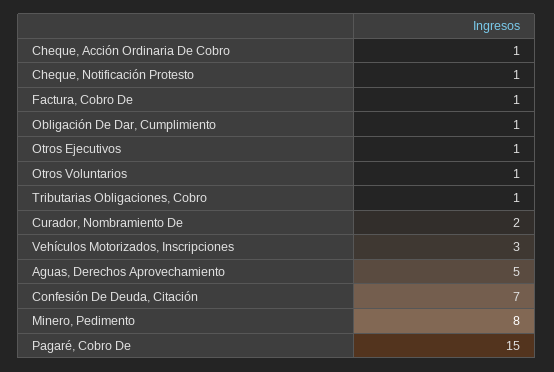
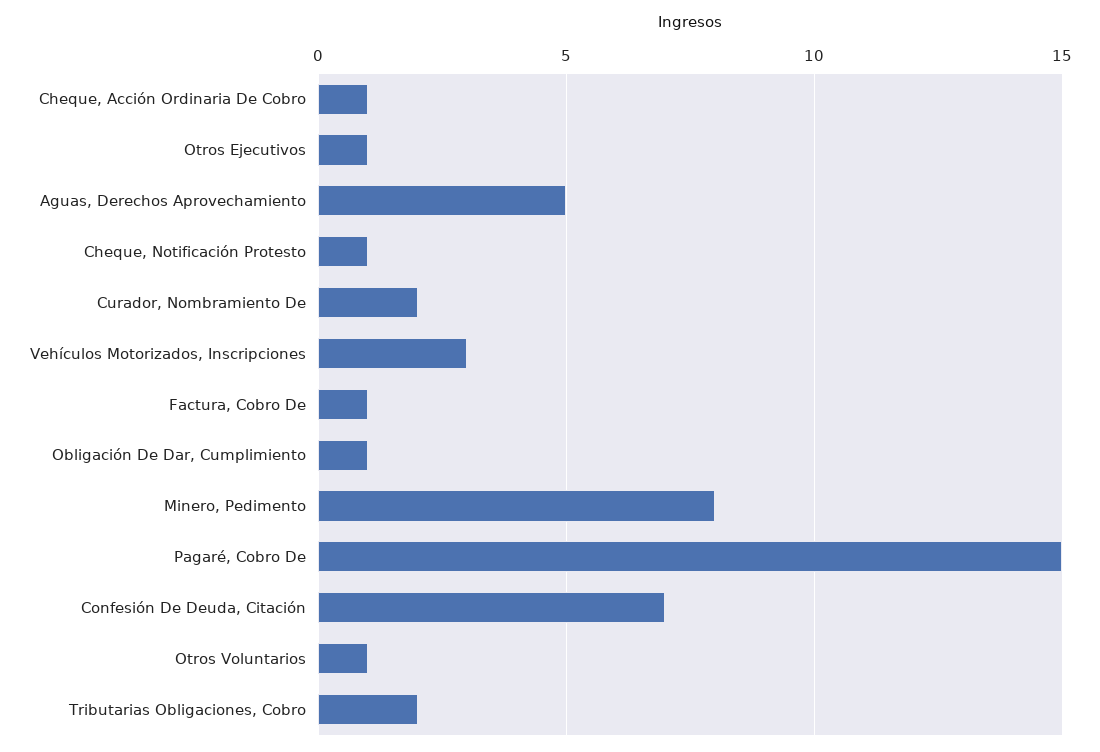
  {
    "Cheque, Acción Ordinaria De Cobro": 1,
    "Cheque, Notificación Protesto": 1,
    "Factura, Cobro De": 1,
    "Obligación De Dar, Cumplimiento": 1,
    "Otros Ejecutivos": 1,
    "Otros Voluntarios": 1,
-   "Tributarias Obligaciones, Cobro": 1,
+   "Tributarias Obligaciones, Cobro": 2,
    "Curador, Nombramiento De": 2,
    "Vehículos Motorizados, Inscripciones": 3,
    "Aguas, Derechos Aprovechamiento": 5,
    "Confesión De Deuda, Citación": 7,
    "Minero, Pedimento": 8,
    "Pagaré, Cobro De": 15
  }

